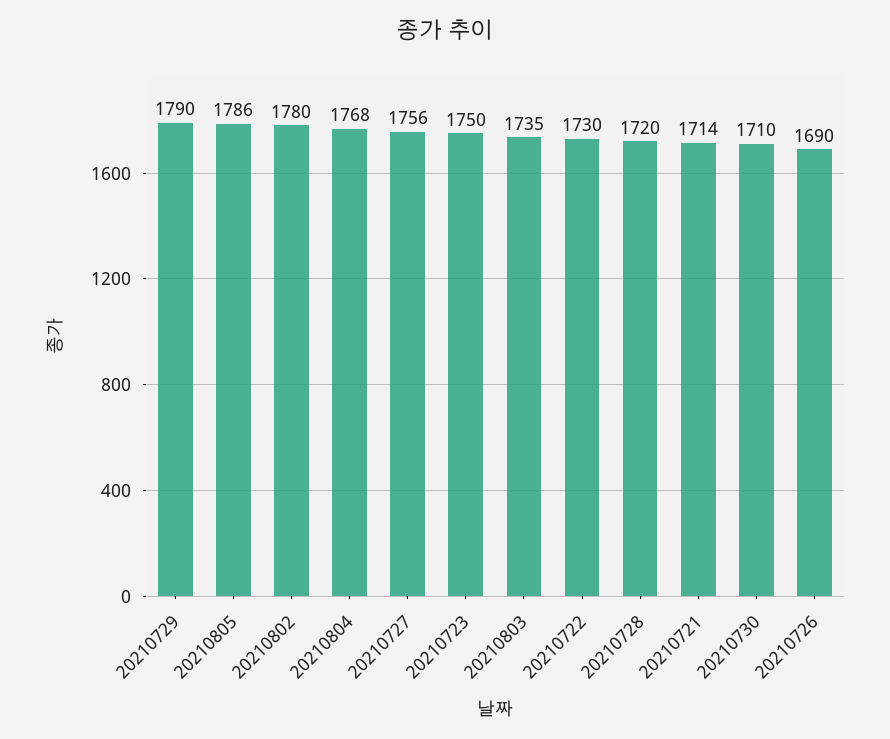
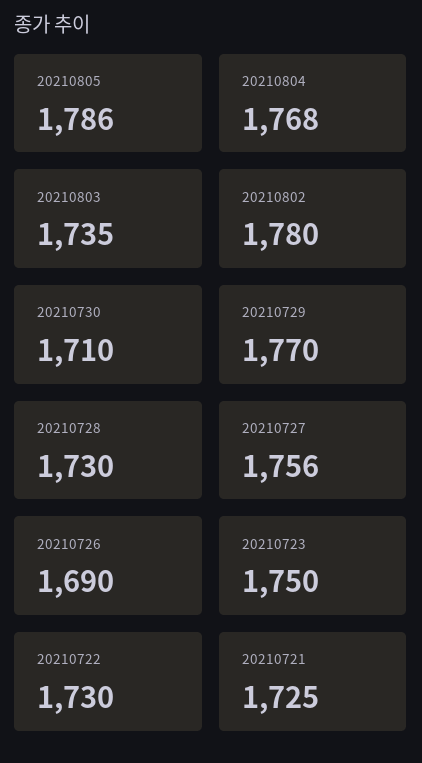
  {
-   "20210729": 1790,
+   "20210729": 1770,
    "20210805": 1786,
    "20210802": 1780,
    "20210804": 1768,
    "20210727": 1756,
    "20210723": 1750,
    "20210803": 1735,
    "20210722": 1730,
-   "20210728": 1720,
+   "20210728": 1730,
-   "20210721": 1714,
+   "20210721": 1725,
    "20210730": 1710,
    "20210726": 1690
  }

